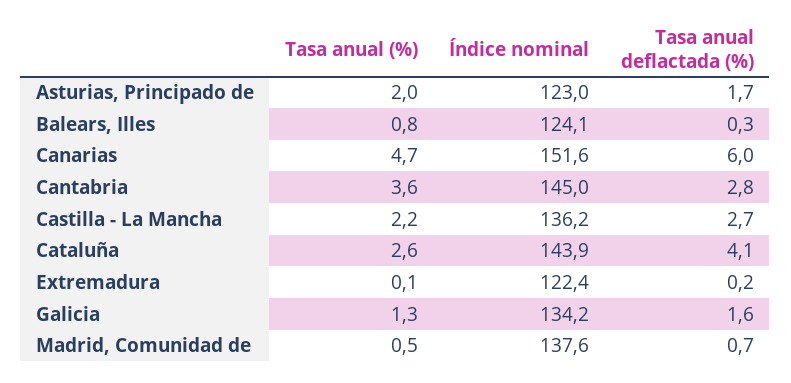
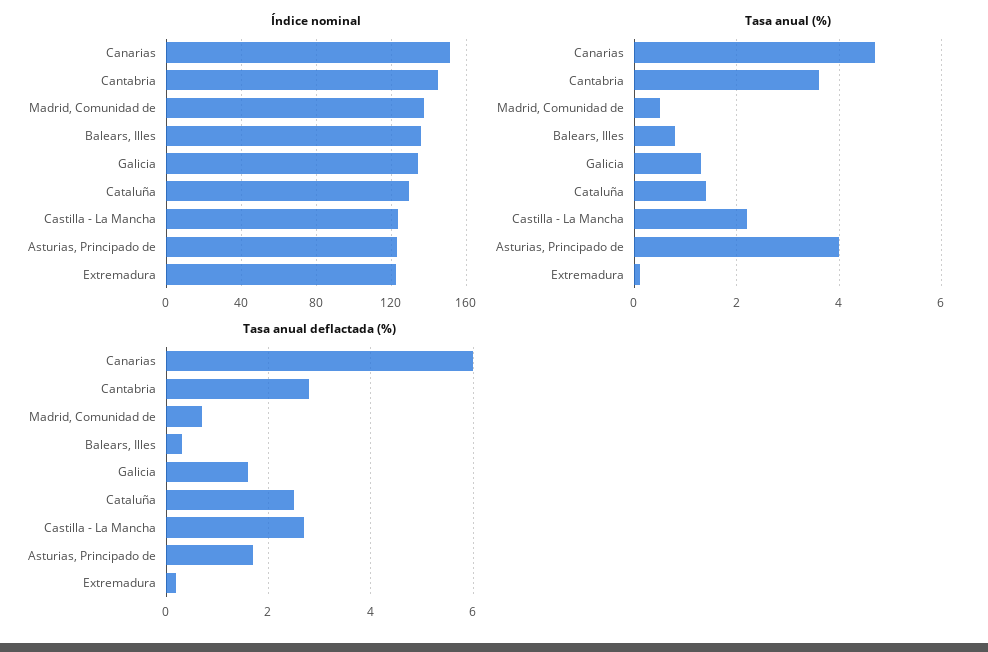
  {
    "Tasa anual (%)": {
-     "Asturias, Principado de": 2,
+     "Asturias, Principado de": 4,
      "Balears, Illes": 0.8,
      "Canarias": 4.7,
      "Cantabria": 3.6,
      "Castilla - La Mancha": 2.2,
-     "Cataluña": 2.6,
+     "Cataluña": 1.5,
      "Extremadura": 0.1,
      "Galicia": 1.3,
      "Madrid, Comunidad de": 0.5
    },
    "Índice nominal": {
      "Asturias, Principado de": 123,
-     "Balears, Illes": 124.1,
+     "Balears, Illes": 135,
      "Canarias": 151.6,
      "Cantabria": 145,
-     "Castilla - La Mancha": 136.2,
+     "Castilla - La Mancha": 125,
-     "Cataluña": 143.9,
+     "Cataluña": 130,
      "Extremadura": 122.4,
      "Galicia": 134.2,
      "Madrid, Comunidad de": 137.6
    },
    "Tasa anual deflactada (%)": {
      "Asturias, Principado de": 1.7,
      "Balears, Illes": 0.3,
      "Canarias": 6,
      "Cantabria": 2.8,
      "Castilla - La Mancha": 2.7,
-     "Cataluña": 4.1,
+     "Cataluña": 2.5,
      "Extremadura": 0.2,
      "Galicia": 1.6,
      "Madrid, Comunidad de": 0.7
    }
  }

